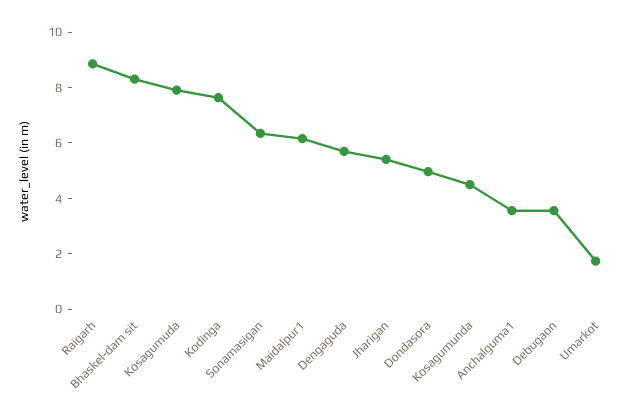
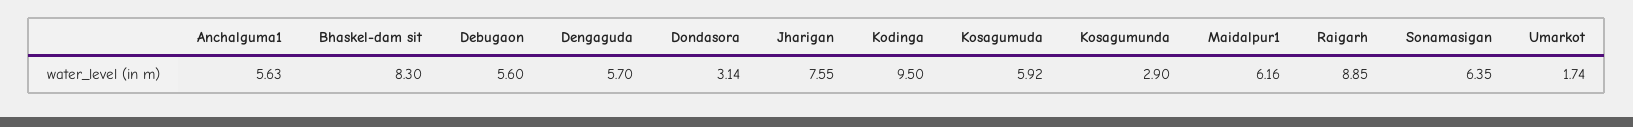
  {
    "Raigarh": 8.85,
    "Bhaskel-dam sit": 8.3,
-   "Kosagumuda": 8,
+   "Kosagumuda": 5.92,
-   "Kodinga": 7.5,
+   "Kodinga": 9.5,
    "Sonamasigan": 6.35,
    "Maidalpur1": 6.16,
    "Dengaguda": 5.7,
-   "Jharigan": 5.5,
+   "Jharigan": 7.55,
-   "Dondasora": 5,
+   "Dondasora": 3.14,
-   "Kosagumunda": 4.5,
+   "Kosagumunda": 2.9,
-   "Anchalguma1": 3.5,
+   "Anchalguma1": 5.63,
-   "Debugaon": 3.5,
+   "Debugaon": 5.6,
    "Umarkot": 1.74
  }

